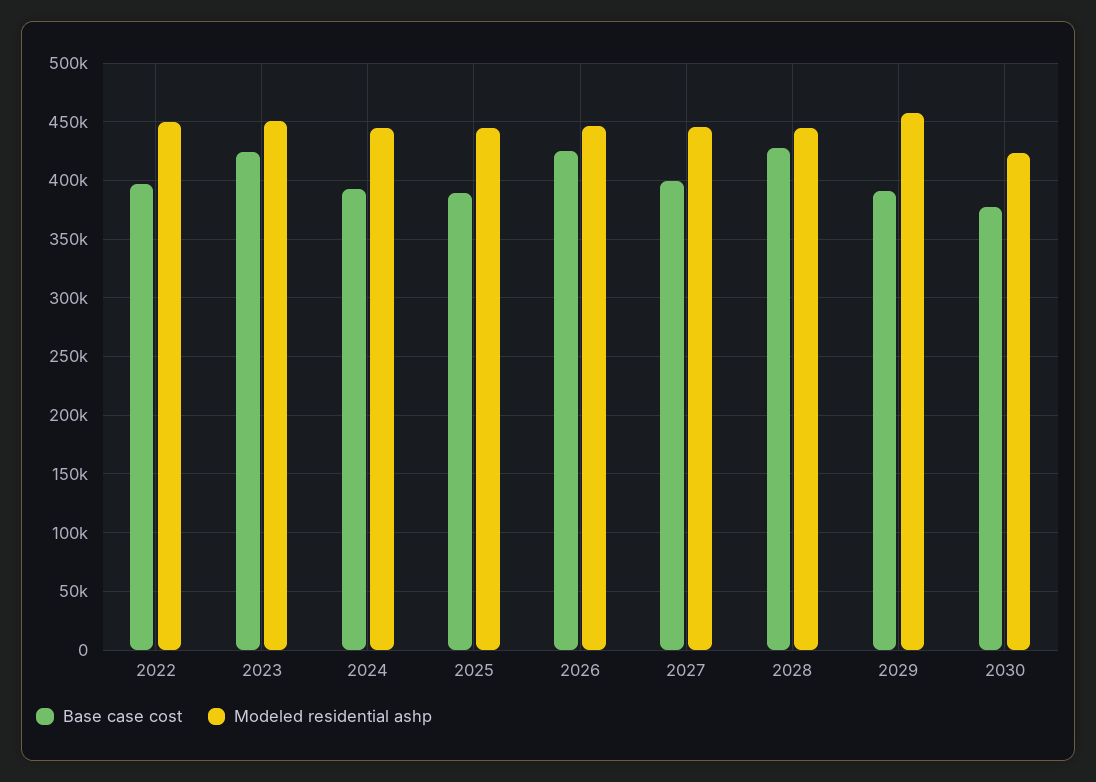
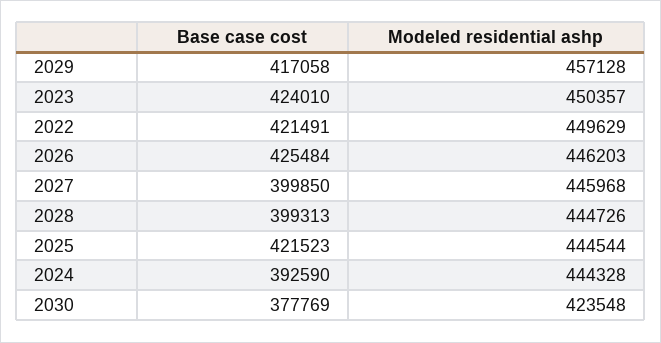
  {
    "Base case cost": {
-     "2022": 400000,
+     "2022": 421491,
      "2023": 424010,
      "2024": 392590,
-     "2025": 390000,
+     "2025": 421523,
      "2026": 425484,
      "2027": 399850,
-     "2028": 430000,
+     "2028": 399313,
-     "2029": 390000,
+     "2029": 417058,
      "2030": 377769
    },
    "Modeled residential ashp": {
      "2022": 449629,
      "2023": 450357,
      "2024": 444328,
      "2025": 444544,
      "2026": 446203,
      "2027": 445968,
      "2028": 444726,
      "2029": 457128,
      "2030": 423548
    }
  }

